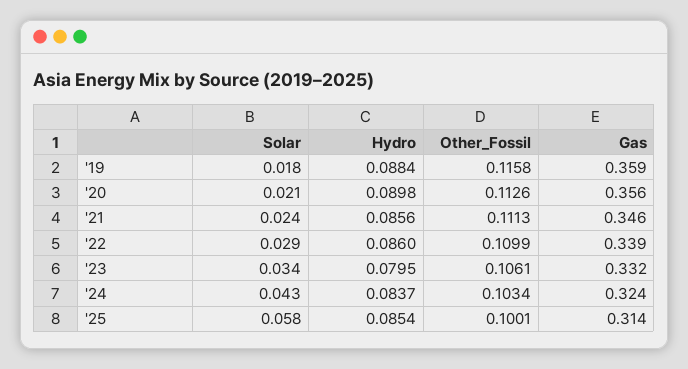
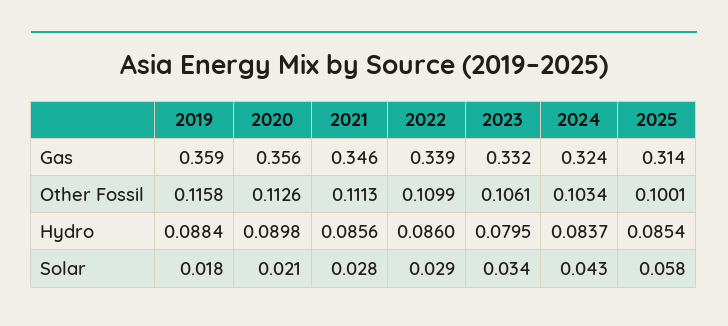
  {
    "Solar": {
      "'19": 0.018,
      "'20": 0.021,
-     "'21": 0.024,
+     "'21": 0.028,
      "'22": 0.029,
      "'23": 0.034,
      "'24": 0.043,
      "'25": 0.058
    },
    "Hydro": {
      "'19": 0.0884,
      "'20": 0.0898,
      "'21": 0.0856,
      "'22": 0.086,
      "'23": 0.0795,
      "'24": 0.0837,
      "'25": 0.0854
    },
    "Other_Fossil": {
      "'19": 0.1158,
      "'20": 0.1126,
      "'21": 0.1113,
      "'22": 0.1099,
      "'23": 0.1061,
      "'24": 0.1034,
      "'25": 0.1001
    },
    "Gas": {
      "'19": 0.359,
      "'20": 0.356,
      "'21": 0.346,
      "'22": 0.339,
      "'23": 0.332,
      "'24": 0.324,
      "'25": 0.314
    }
  }

